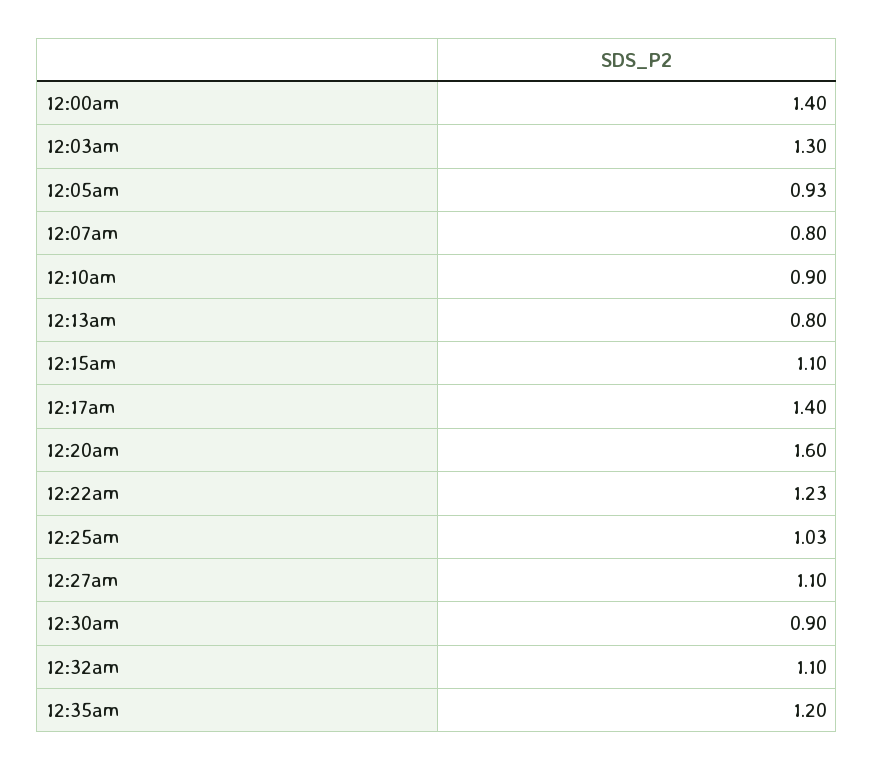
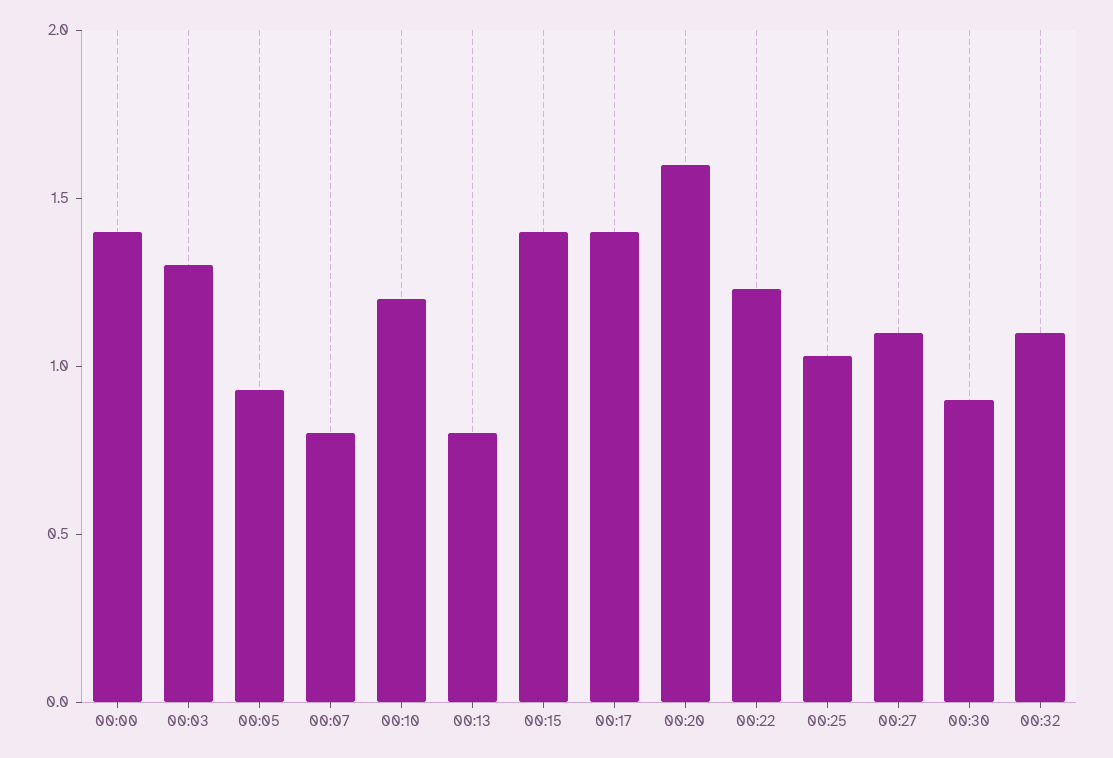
  {
    "12:00am": 1.4,
    "12:03am": 1.3,
    "12:05am": 0.93,
    "12:07am": 0.8,
-   "12:10am": 0.9,
+   "12:10am": 1.2,
    "12:13am": 0.8,
-   "12:15am": 1.1,
+   "12:15am": 1.4,
    "12:17am": 1.4,
    "12:20am": 1.6,
    "12:22am": 1.23,
    "12:25am": 1.03,
    "12:27am": 1.1,
    "12:30am": 0.9,
-   "12:32am": 1.1,
+   "12:32am": 1.1
-   "12:35am": 1.2
  }

